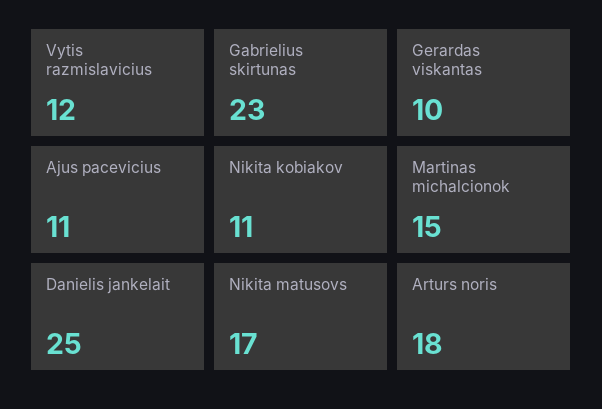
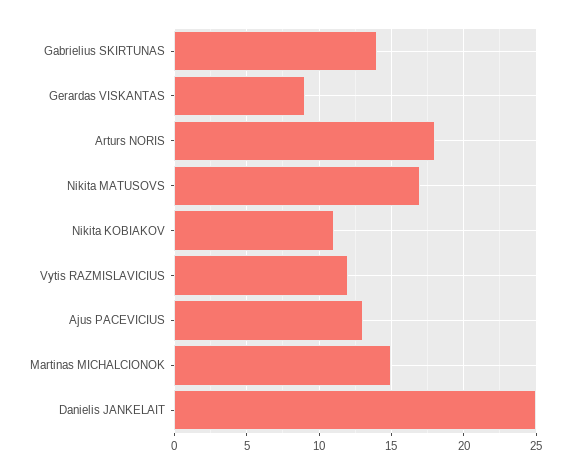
  {
    "Vytis razmislavicius": 12,
-   "Gabrielius skirtunas": 23,
+   "Gabrielius skirtunas": 14,
-   "Gerardas viskantas": 10,
+   "Gerardas viskantas": 9,
-   "Ajus pacevicius": 11,
+   "Ajus pacevicius": 13,
    "Nikita kobiakov": 11,
    "Martinas michalcionok": 15,
    "Danielis jankelait": 25,
    "Nikita matusovs": 17,
    "Arturs noris": 18
  }

